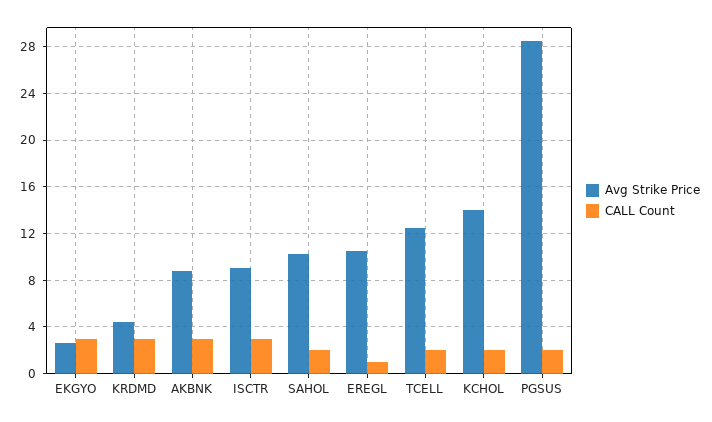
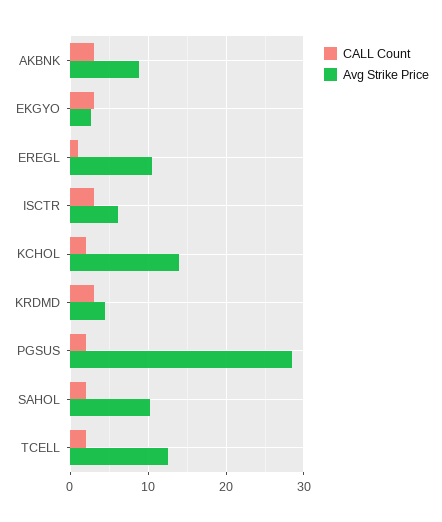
  {
    "Avg Strike Price": {
      "EKGYO": 3,
      "KRDMD": 4,
      "AKBNK": 9,
-     "ISCTR": 9,
+     "ISCTR": 6,
      "SAHOL": 10,
      "EREGL": 11,
      "TCELL": 13,
      "KCHOL": 14,
      "PGSUS": 29
    },
    "CALL Count": {
      "EKGYO": 3,
      "KRDMD": 3,
      "AKBNK": 3,
      "ISCTR": 3,
      "SAHOL": 2,
      "EREGL": 1,
      "TCELL": 2,
      "KCHOL": 2,
      "PGSUS": 2
    }
  }

